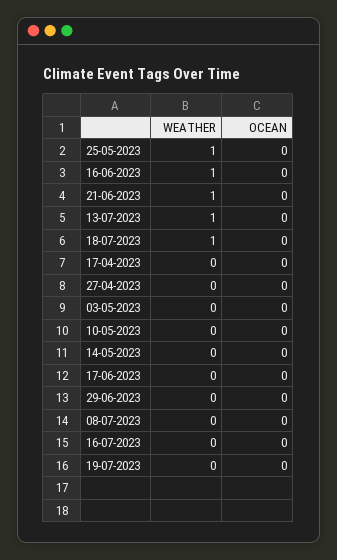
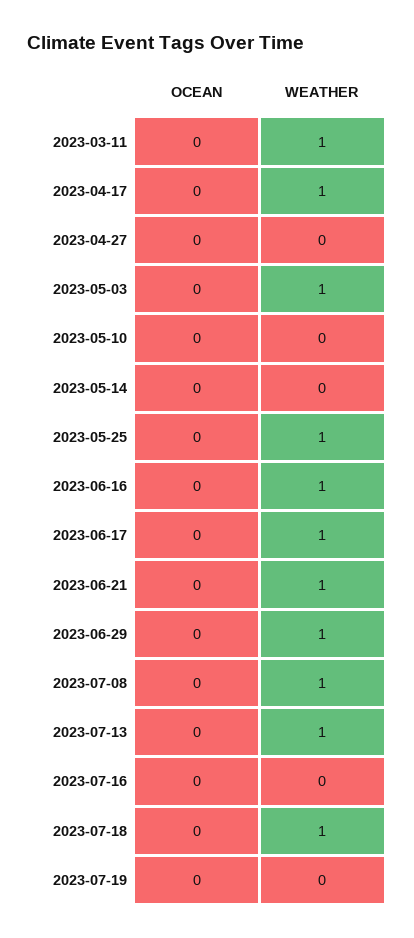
  {
    "WEATHER": {
      "25-05-2023": 1,
      "16-06-2023": 1,
      "21-06-2023": 1,
      "13-07-2023": 1,
      "18-07-2023": 1,
-     "17-04-2023": 0,
+     "17-04-2023": 1,
      "27-04-2023": 0,
-     "03-05-2023": 0,
+     "03-05-2023": 1,
      "10-05-2023": 0,
      "14-05-2023": 0,
-     "17-06-2023": 0,
+     "17-06-2023": 1,
-     "29-06-2023": 0,
+     "29-06-2023": 1,
-     "08-07-2023": 0,
+     "08-07-2023": 1,
      "16-07-2023": 0,
-     "19-07-2023": 0
+     "19-07-2023": 0,
+     "2023-03-11": 1
    },
    "OCEAN": {
      "25-05-2023": 0,
      "16-06-2023": 0,
      "21-06-2023": 0,
      "13-07-2023": 0,
      "18-07-2023": 0,
      "17-04-2023": 0,
      "27-04-2023": 0,
      "03-05-2023": 0,
      "10-05-2023": 0,
      "14-05-2023": 0,
      "17-06-2023": 0,
      "29-06-2023": 0,
      "08-07-2023": 0,
      "16-07-2023": 0,
-     "19-07-2023": 0
+     "19-07-2023": 0,
+     "2023-03-11": 0
    }
  }

